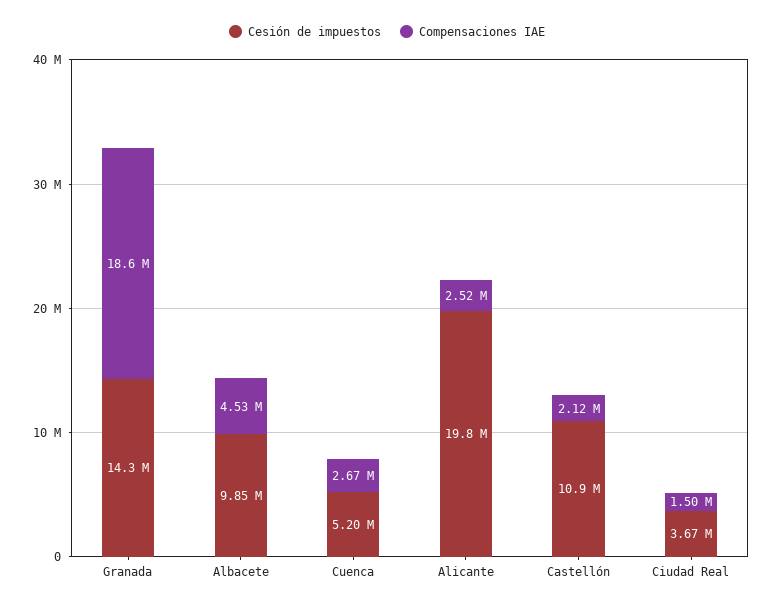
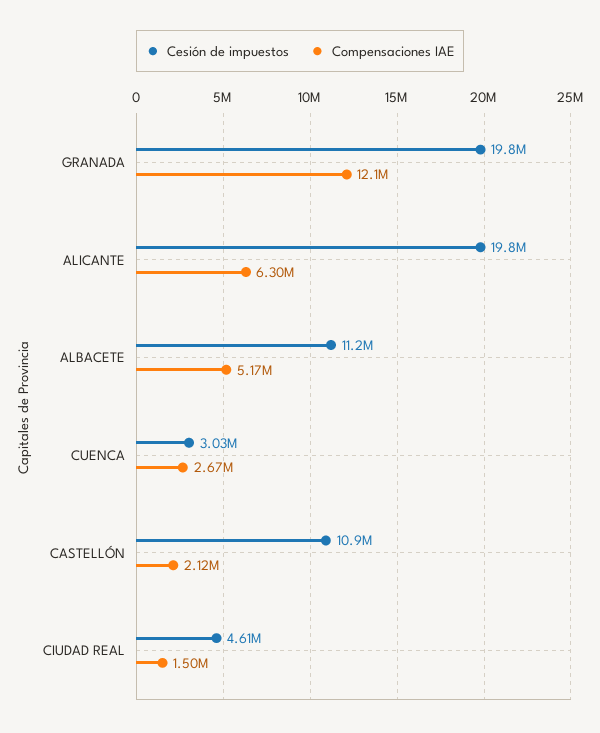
  {
    "Cesión de impuestos": {
-     "Granada": 14300000,
+     "Granada": 19800000,
-     "Albacete": 9850000,
+     "Albacete": 11200000,
-     "Cuenca": 5200000,
+     "Cuenca": 3030000,
      "Alicante": 19800000,
      "Castellón": 10900000,
-     "Ciudad Real": 3670000
+     "Ciudad Real": 4610000
    },
    "Compensaciones IAE": {
-     "Granada": 18600000,
+     "Granada": 12100000,
-     "Albacete": 4530000,
+     "Albacete": 5170000,
      "Cuenca": 2670000,
-     "Alicante": 2520000,
+     "Alicante": 6300000,
      "Castellón": 2120000,
      "Ciudad Real": 1500000
    }
  }

